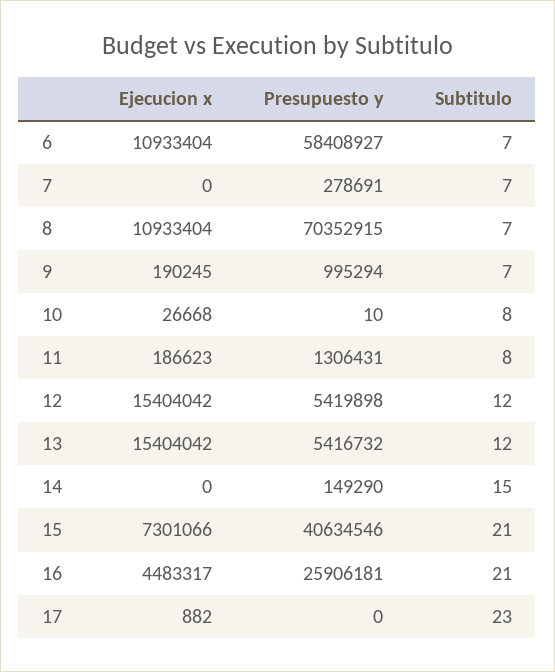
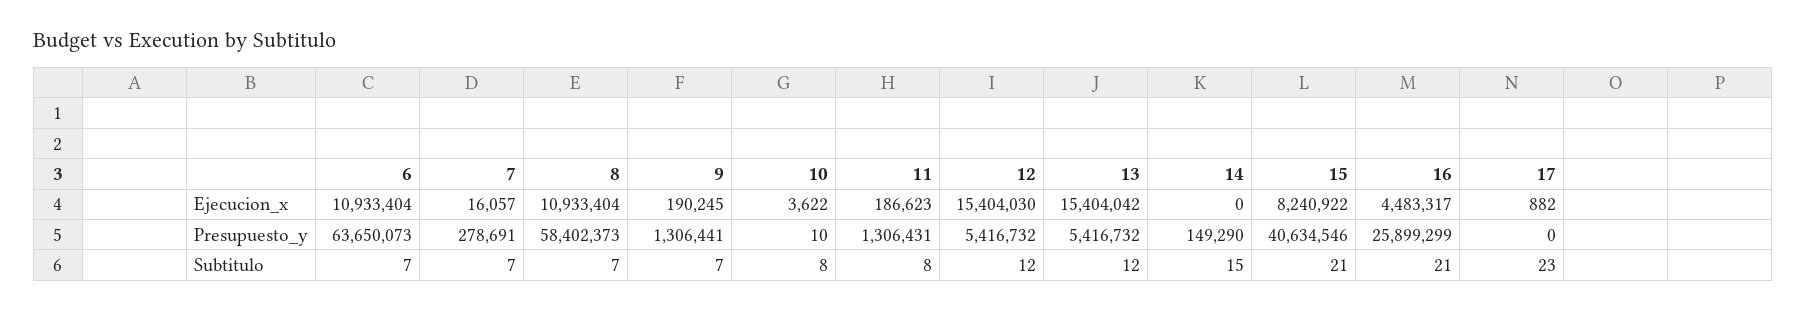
  {
    "Ejecucion x": {
      "6": 10933404,
-     "7": 0,
+     "7": 16057,
      "8": 10933404,
      "9": 190245,
-     "10": 26668,
+     "10": 3622,
      "11": 186623,
-     "12": 15404042,
+     "12": 15404030,
      "13": 15404042,
      "14": 0,
-     "15": 7301066,
+     "15": 8240922,
      "16": 4483317,
      "17": 882
    },
    "Presupuesto y": {
-     "6": 58408927,
+     "6": 63650073,
      "7": 278691,
-     "8": 70352915,
+     "8": 58402373,
-     "9": 995294,
+     "9": 1306441,
      "10": 10,
      "11": 1306431,
-     "12": 5419898,
+     "12": 5416732,
      "13": 5416732,
      "14": 149290,
      "15": 40634546,
-     "16": 25906181,
+     "16": 25899299,
      "17": 0
    },
    "Subtitulo": {
      "6": 7,
      "7": 7,
      "8": 7,
      "9": 7,
      "10": 8,
      "11": 8,
      "12": 12,
      "13": 12,
      "14": 15,
      "15": 21,
      "16": 21,
      "17": 23
    }
  }

